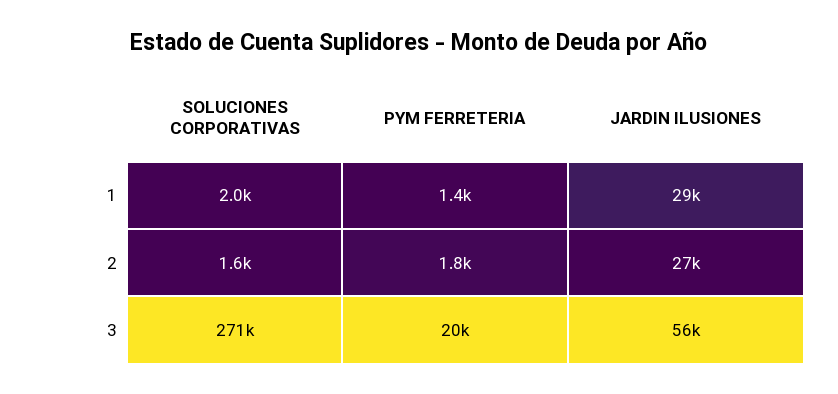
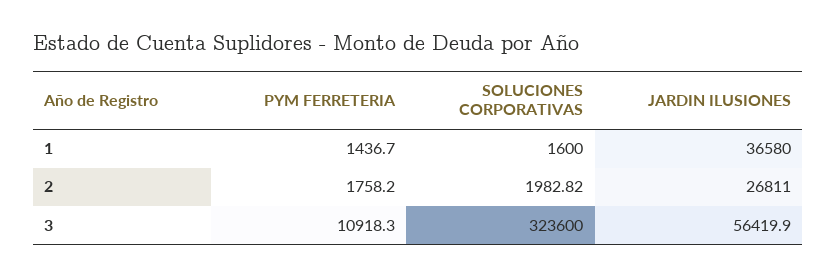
  {
    "SOLUCIONES CORPORATIVAS": {
-     "1": 2000,
+     "1": 1600,
-     "2": 1600,
+     "2": 1982.82,
-     "3": 271000
+     "3": 323600
    },
    "PYM FERRETERIA": {
      "1": 1436.7,
      "2": 1758.2,
-     "3": 20000
+     "3": 10918.3
    },
    "JARDIN ILUSIONES": {
-     "1": 29000,
+     "1": 36580,
      "2": 26811,
      "3": 56419.9
    }
  }

